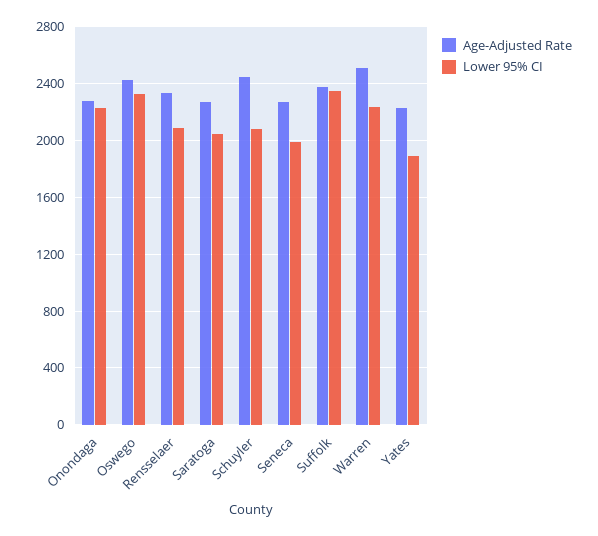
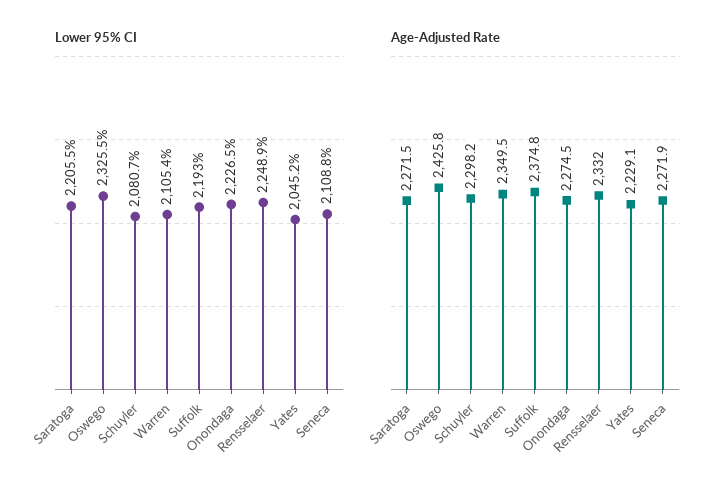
  {
    "Age-Adjusted Rate": {
      "Onondaga": 2274.5,
      "Oswego": 2425.8,
      "Rensselaer": 2332,
      "Saratoga": 2271.5,
-     "Schuyler": 2450,
+     "Schuyler": 2298.2,
      "Seneca": 2271.9,
      "Suffolk": 2374.8,
-     "Warren": 2500,
+     "Warren": 2349.5,
      "Yates": 2229.1
    },
    "Lower 95% CI": {
      "Onondaga": 2226.5,
      "Oswego": 2325.5,
-     "Rensselaer": 2100,
+     "Rensselaer": 2248.9,
-     "Saratoga": 2050,
+     "Saratoga": 2205.5,
      "Schuyler": 2080.7,
-     "Seneca": 2000,
+     "Seneca": 2108.8,
-     "Suffolk": 2350,
+     "Suffolk": 2193,
-     "Warren": 2250,
+     "Warren": 2105.4,
-     "Yates": 1900
+     "Yates": 2045.2
    }
  }

